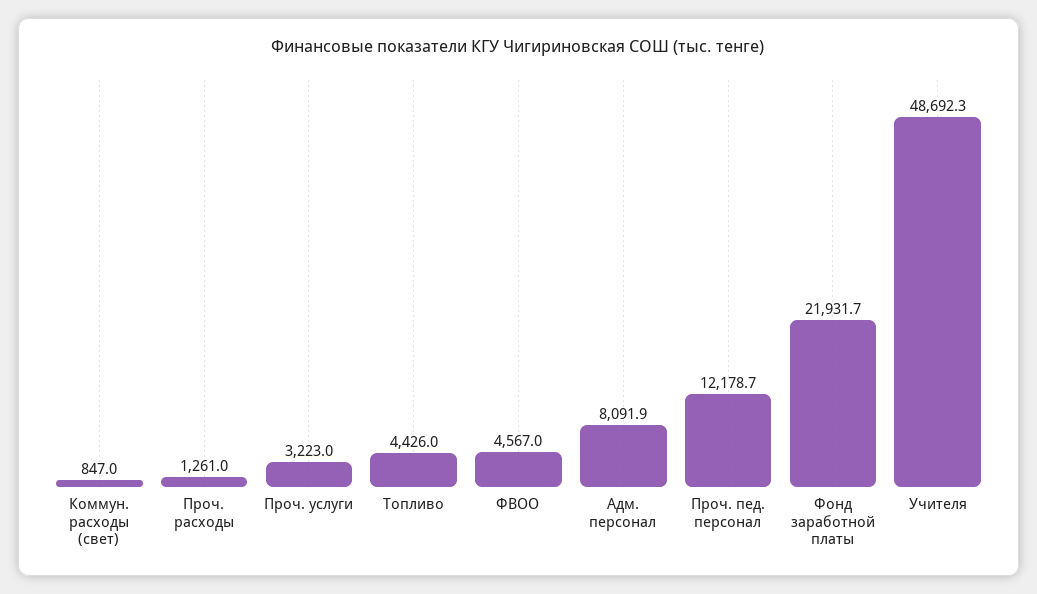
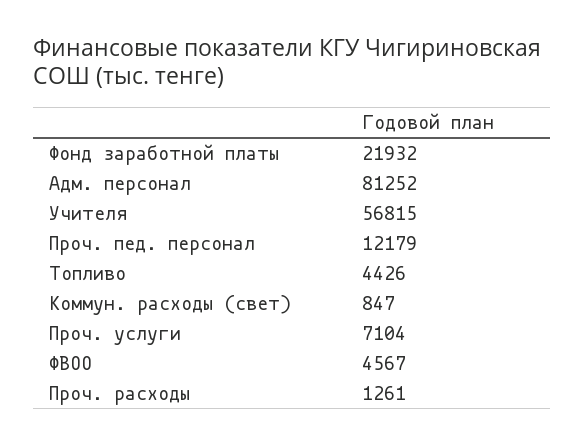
  {
    "Коммун. расходы (свет)": 847,
    "Проч. расходы": 1261,
-   "Проч. услуги": 3223,
+   "Проч. услуги": 7104,
    "Топливо": 4426,
    "ФВОО": 4567,
-   "Адм. персонал": 8091.9,
+   "Адм. персонал": 81252,
    "Проч. пед. персонал": 12178.7,
    "Фонд заработной платы": 21931.7,
-   "Учителя": 48692.3
+   "Учителя": 56815
  }

